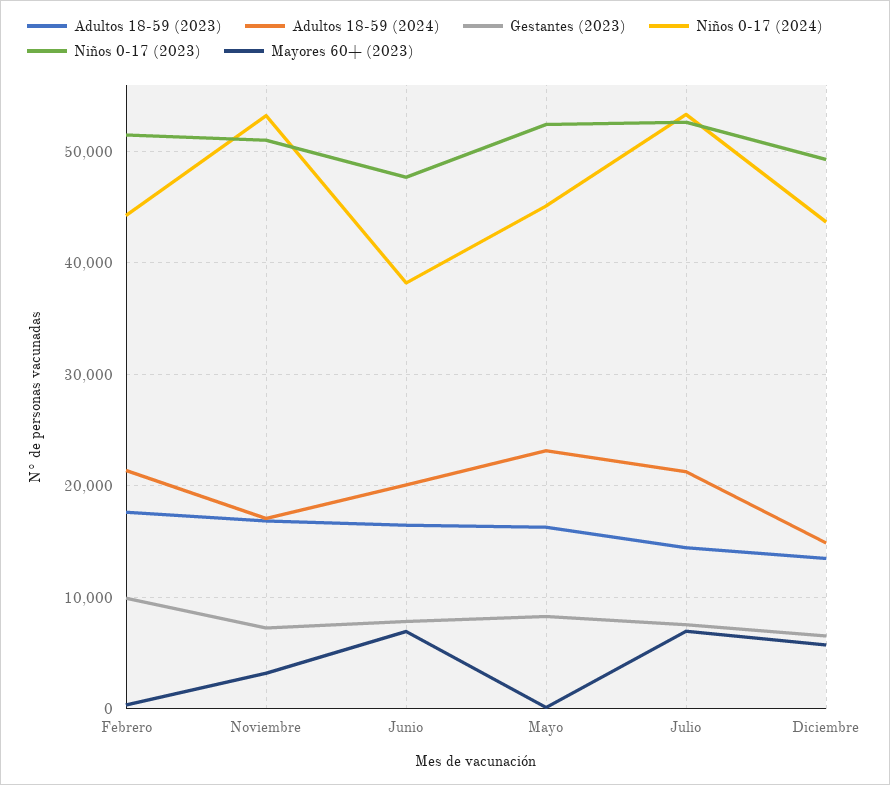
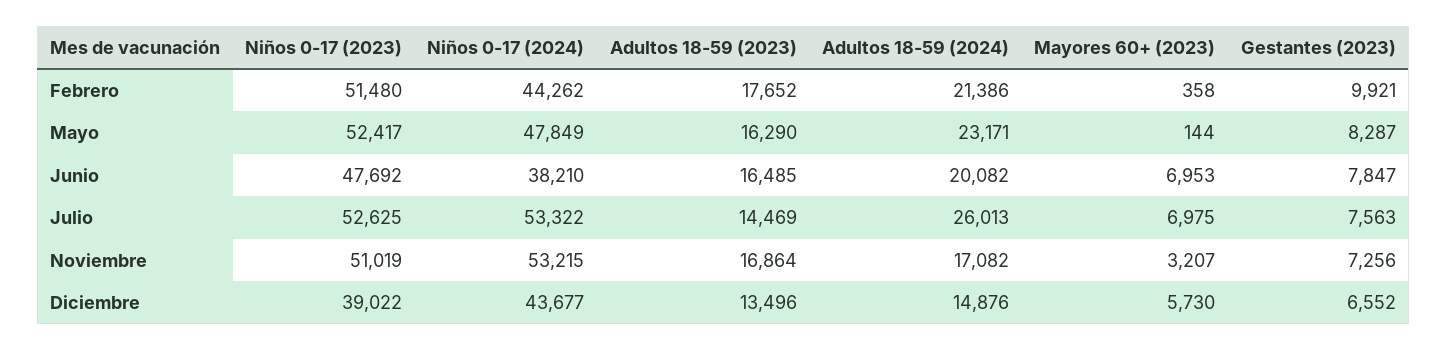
  {
    "Adultos 18-59 (2023)": {
      "Febrero": 17652,
      "Noviembre": 16864,
      "Junio": 16485,
      "Mayo": 16290,
      "Julio": 14469,
      "Diciembre": 13496
    },
    "Adultos 18-59 (2024)": {
      "Febrero": 21386,
      "Noviembre": 17082,
      "Junio": 20082,
      "Mayo": 23171,
-     "Julio": 21000,
+     "Julio": 26013,
      "Diciembre": 14876
    },
    "Gestantes (2023)": {
      "Febrero": 9921,
      "Noviembre": 7256,
      "Junio": 7847,
      "Mayo": 8287,
      "Julio": 7563,
      "Diciembre": 6552
    },
    "Niños 0-17 (2024)": {
      "Febrero": 44262,
      "Noviembre": 53215,
      "Junio": 38210,
-     "Mayo": 45000,
+     "Mayo": 47849,
      "Julio": 53322,
      "Diciembre": 43677
    },
    "Niños 0-17 (2023)": {
      "Febrero": 51480,
      "Noviembre": 51019,
      "Junio": 47692,
      "Mayo": 52417,
      "Julio": 52625,
-     "Diciembre": 49000
+     "Diciembre": 39022
    },
    "Mayores 60+ (2023)": {
      "Febrero": 358,
      "Noviembre": 3207,
      "Junio": 6953,
      "Mayo": 144,
      "Julio": 6975,
      "Diciembre": 5730
    }
  }

